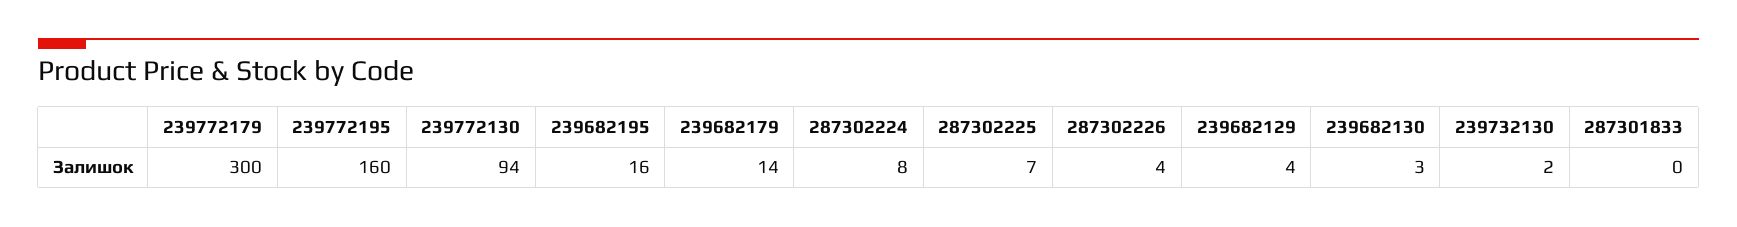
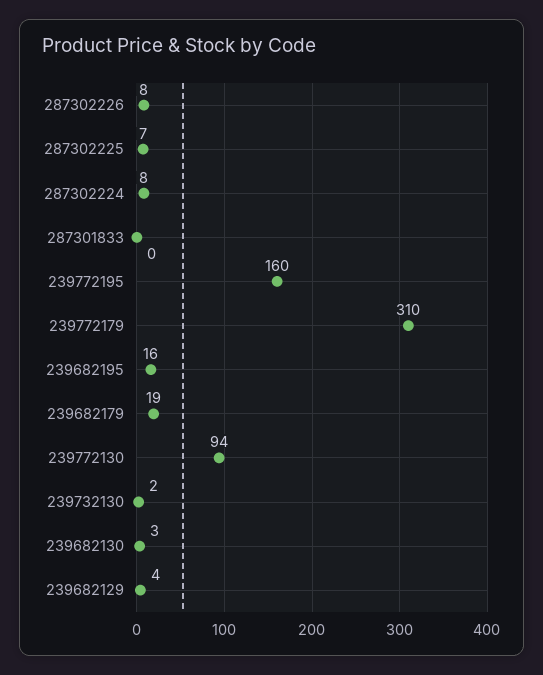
  {
-   "239772179": 300,
+   "239772179": 310,
    "239772195": 160,
    "239772130": 94,
    "239682195": 16,
-   "239682179": 14,
+   "239682179": 19,
    "287302224": 8,
    "287302225": 7,
-   "287302226": 4,
+   "287302226": 8,
    "239682129": 4,
    "239682130": 3,
    "239732130": 2,
    "287301833": 0
  }

